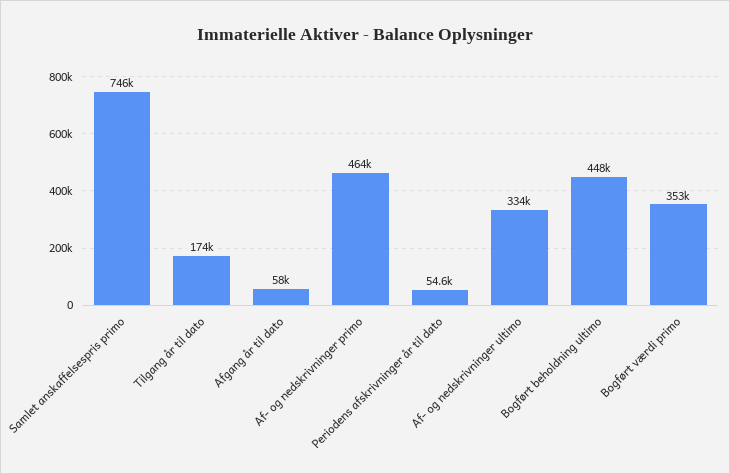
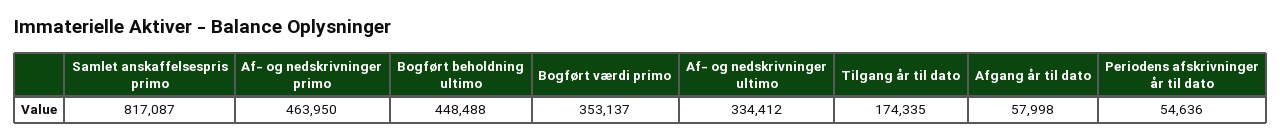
  {
-   "Samlet anskaffelsespris primo": 746000,
+   "Samlet anskaffelsespris primo": 817087,
    "Tilgang år til dato": 174335,
    "Afgang år til dato": 57998,
    "Af- og nedskrivninger primo": 463950,
    "Periodens afskrivninger år til dato": 54636,
    "Af- og nedskrivninger ultimo": 334412,
    "Bogført beholdning ultimo": 448488,
    "Bogført værdi primo": 353137
  }

